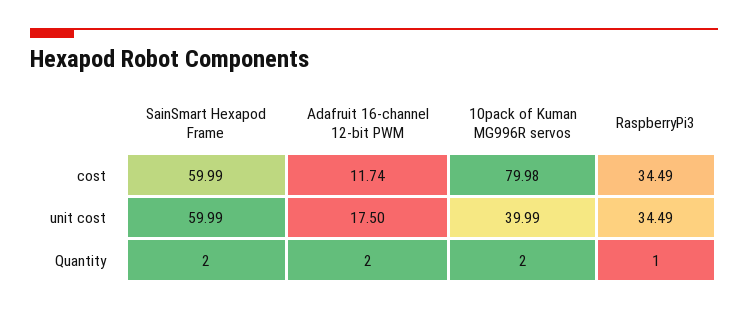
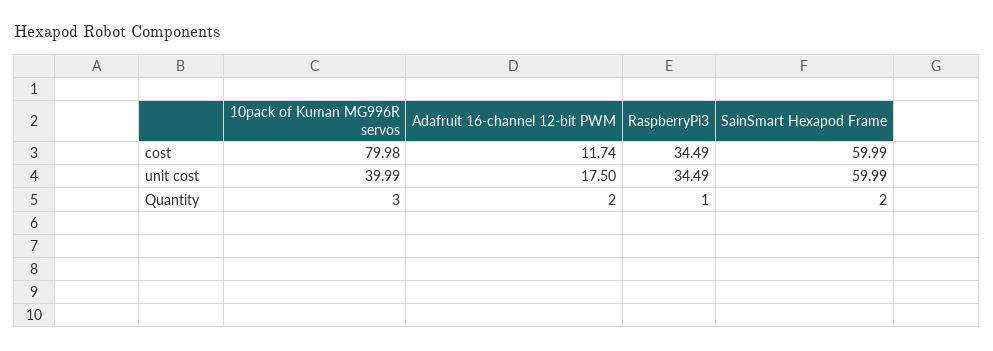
  {
    "SainSmart Hexapod Frame": {
      "cost": 59.99,
      "unit cost": 59.99,
      "Quantity": 2
    },
    "Adafruit 16-channel 12-bit PWM": {
      "cost": 11.74,
      "unit cost": 17.5,
      "Quantity": 2
    },
    "10pack of Kuman MG996R servos": {
      "cost": 79.98,
      "unit cost": 39.99,
-     "Quantity": 2
+     "Quantity": 3
    },
    "RaspberryPi3": {
      "cost": 34.49,
      "unit cost": 34.49,
      "Quantity": 1
    }
  }

